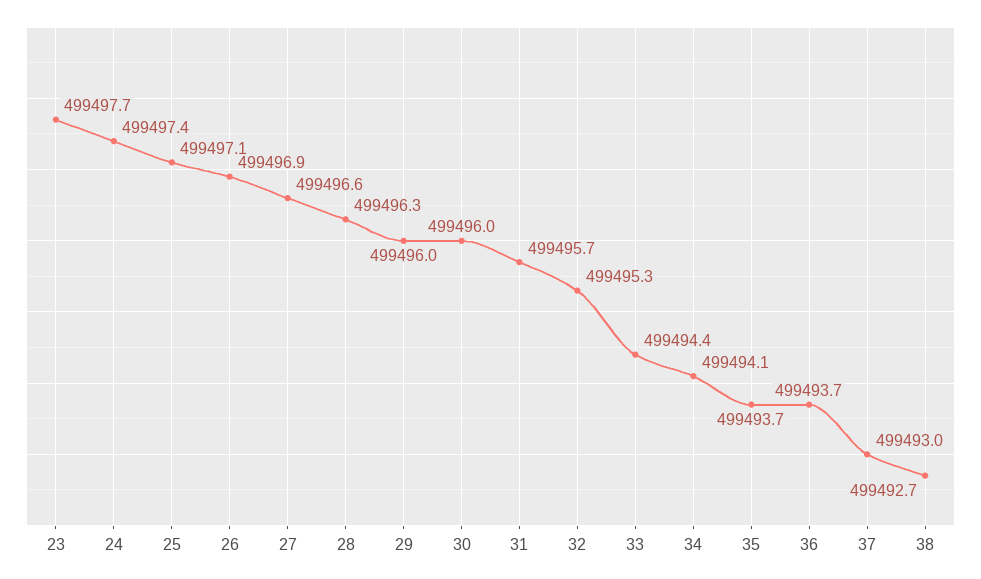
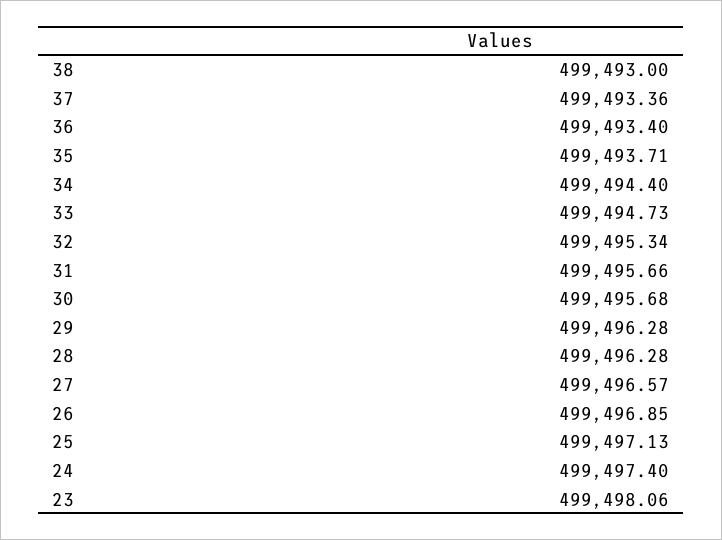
  {
-   "23": 499497.7,
+   "23": 499498.06,
    "24": 499497.4,
    "25": 499497.13,
    "26": 499496.85,
    "27": 499496.57,
    "28": 499496.28,
-   "29": 499496,
+   "29": 499496.28,
-   "30": 499496,
+   "30": 499495.68,
    "31": 499495.66,
    "32": 499495.34,
-   "33": 499494.4,
+   "33": 499494.73,
-   "34": 499494.1,
+   "34": 499494.4,
    "35": 499493.71,
-   "36": 499493.7,
+   "36": 499493.4,
-   "37": 499493,
+   "37": 499493.36,
-   "38": 499492.7
+   "38": 499493
  }

